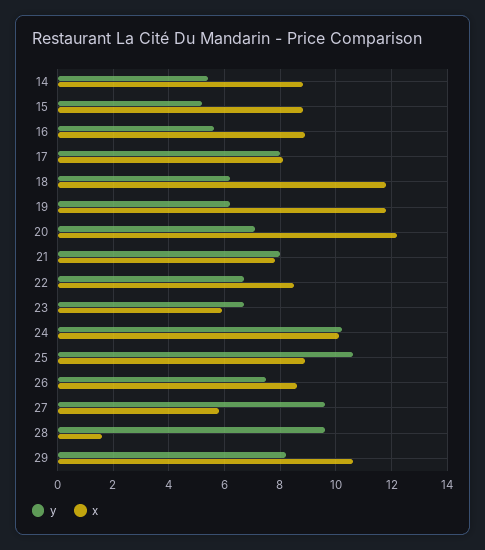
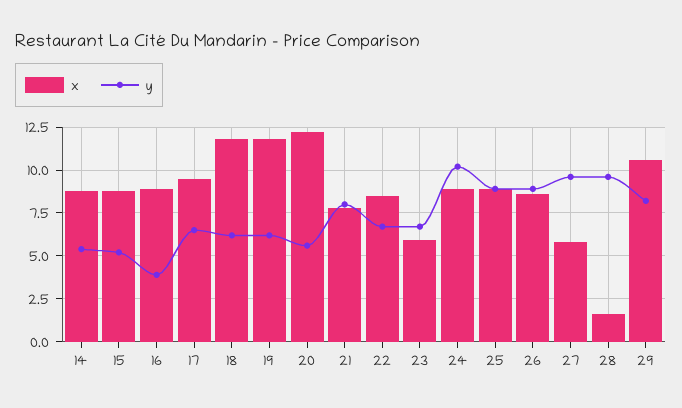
  {
    "y": {
      "14": 5.5,
      "15": 5,
-     "16": 5.5,
+     "16": 4,
-     "17": 8,
+     "17": 6.5,
      "18": 6,
      "19": 6,
-     "20": 7,
+     "20": 5.5,
      "21": 8,
      "22": 6.5,
      "23": 6.5,
      "24": 10,
-     "25": 10.5,
+     "25": 9,
-     "26": 7.5,
+     "26": 9,
      "27": 9.5,
      "28": 9.5,
      "29": 8
    },
    "x": {
      "14": 9,
      "15": 9,
      "16": 9,
-     "17": 8,
+     "17": 9.5,
      "18": 12,
      "19": 12,
      "20": 12,
      "21": 8,
      "22": 8.5,
      "23": 6,
-     "24": 10,
+     "24": 9,
      "25": 9,
      "26": 8.5,
      "27": 6,
      "28": 1.5,
      "29": 10.5
    }
  }

